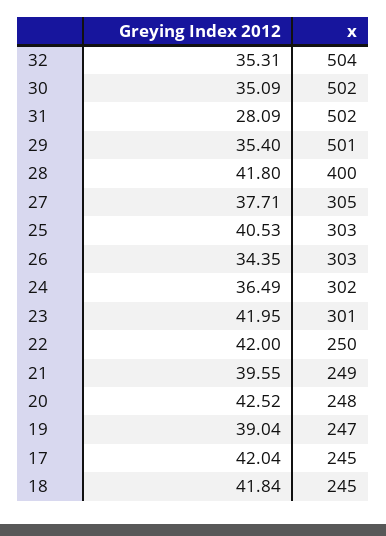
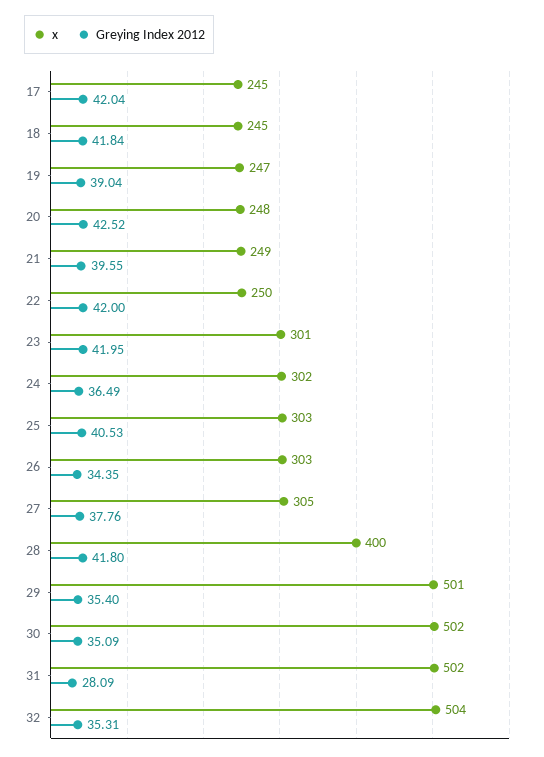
  {
    "Greying Index 2012": {
      "32": 35.31,
      "30": 35.09,
      "31": 28.09,
      "29": 35.4,
      "28": 41.8,
-     "27": 37.71,
+     "27": 37.76,
      "25": 40.53,
      "26": 34.35,
      "24": 36.49,
      "23": 41.95,
      "22": 42,
      "21": 39.55,
      "20": 42.52,
      "19": 39.04,
      "17": 42.04,
      "18": 41.84
    },
    "x": {
      "32": 504,
      "30": 502,
      "31": 502,
      "29": 501,
      "28": 400,
      "27": 305,
      "25": 303,
      "26": 303,
      "24": 302,
      "23": 301,
      "22": 250,
      "21": 249,
      "20": 248,
      "19": 247,
      "17": 245,
      "18": 245
    }
  }

